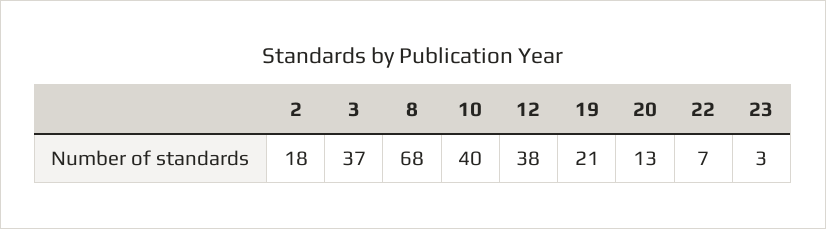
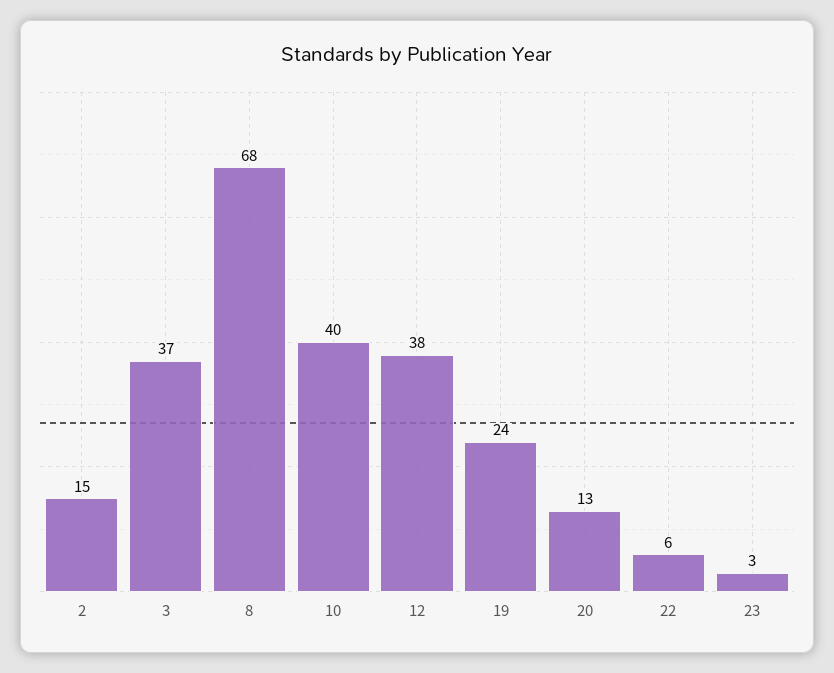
  {
-   "2": 18,
+   "2": 15,
    "3": 37,
    "8": 68,
    "10": 40,
    "12": 38,
-   "19": 21,
+   "19": 24,
    "20": 13,
-   "22": 7,
+   "22": 6,
    "23": 3
  }

